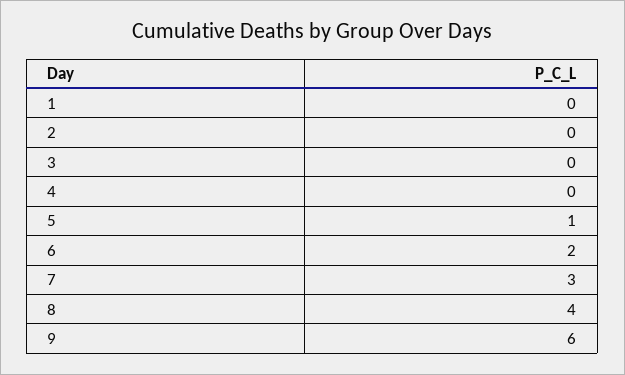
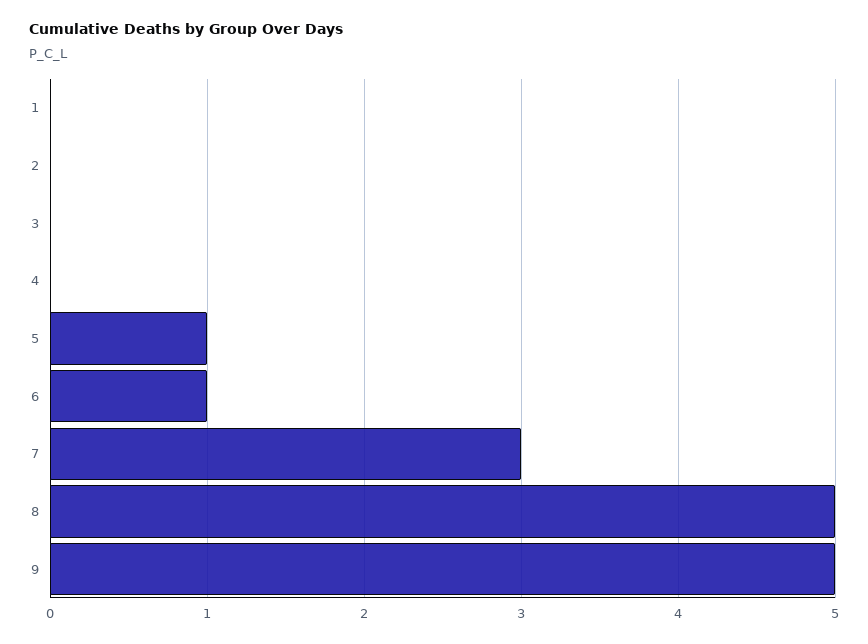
  {
    "1": 0,
    "2": 0,
    "3": 0,
    "4": 0,
    "5": 1,
-   "6": 2,
+   "6": 1,
    "7": 3,
-   "8": 4,
+   "8": 5,
-   "9": 6
+   "9": 5
  }

